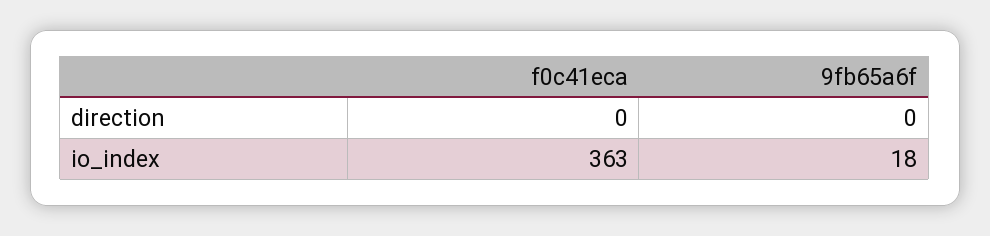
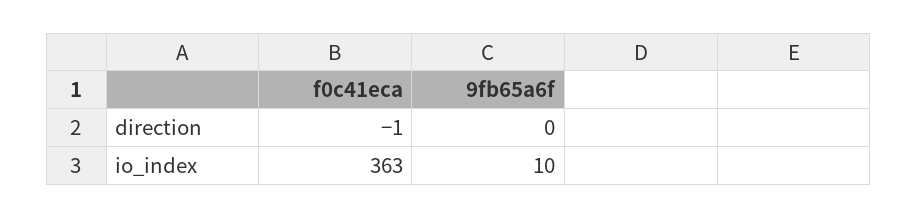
  {
    "f0c41eca": {
-     "direction": 0,
+     "direction": -1,
      "io_index": 363
    },
    "9fb65a6f": {
      "direction": 0,
-     "io_index": 18
+     "io_index": 10
    }
  }

